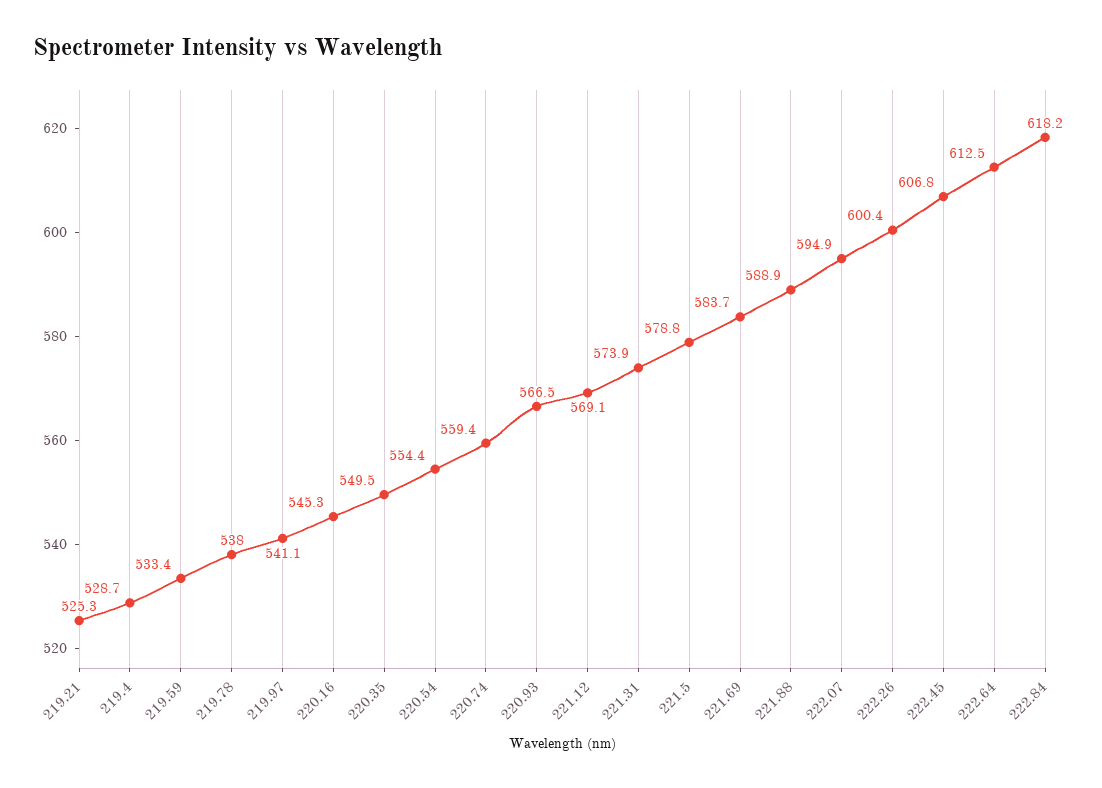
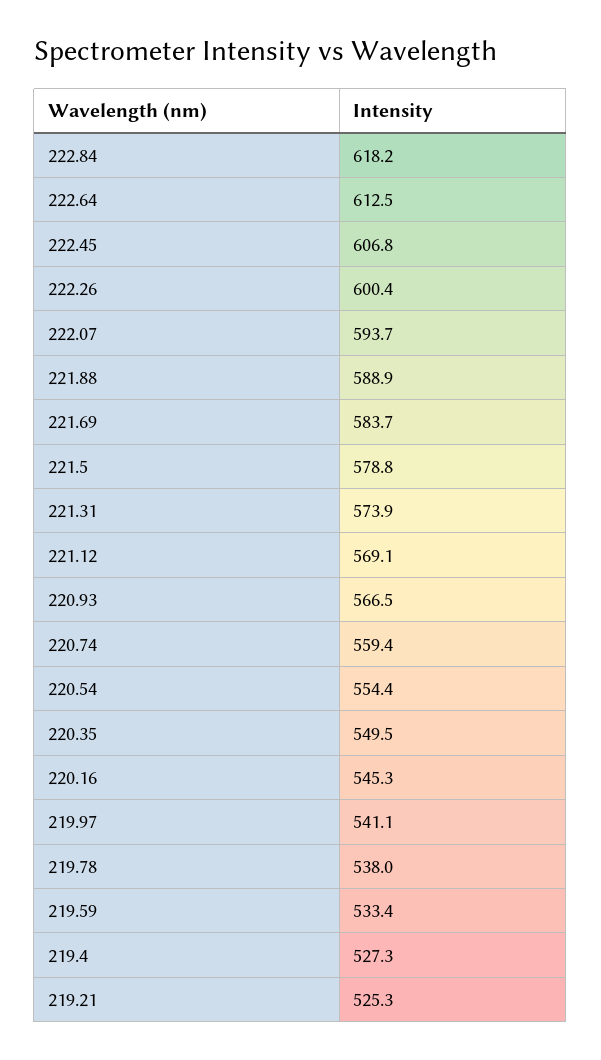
  {
    "219.21": 525.3,
-   "219.4": 528.7,
+   "219.4": 527.3,
    "219.59": 533.4,
    "219.78": 538,
    "219.97": 541.1,
    "220.16": 545.3,
    "220.35": 549.5,
    "220.54": 554.4,
    "220.74": 559.4,
    "220.93": 566.5,
    "221.12": 569.1,
    "221.31": 573.9,
    "221.5": 578.8,
    "221.69": 583.7,
    "221.88": 588.9,
-   "222.07": 594.9,
+   "222.07": 593.7,
    "222.26": 600.4,
    "222.45": 606.8,
    "222.64": 612.5,
    "222.84": 618.2
  }

